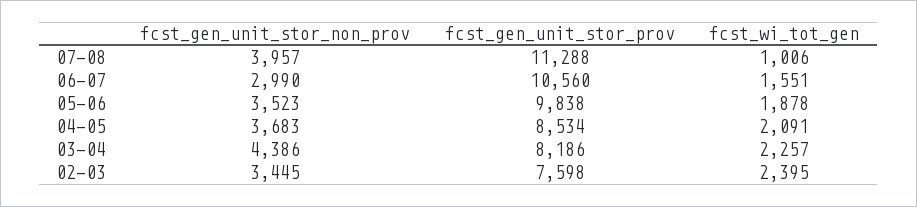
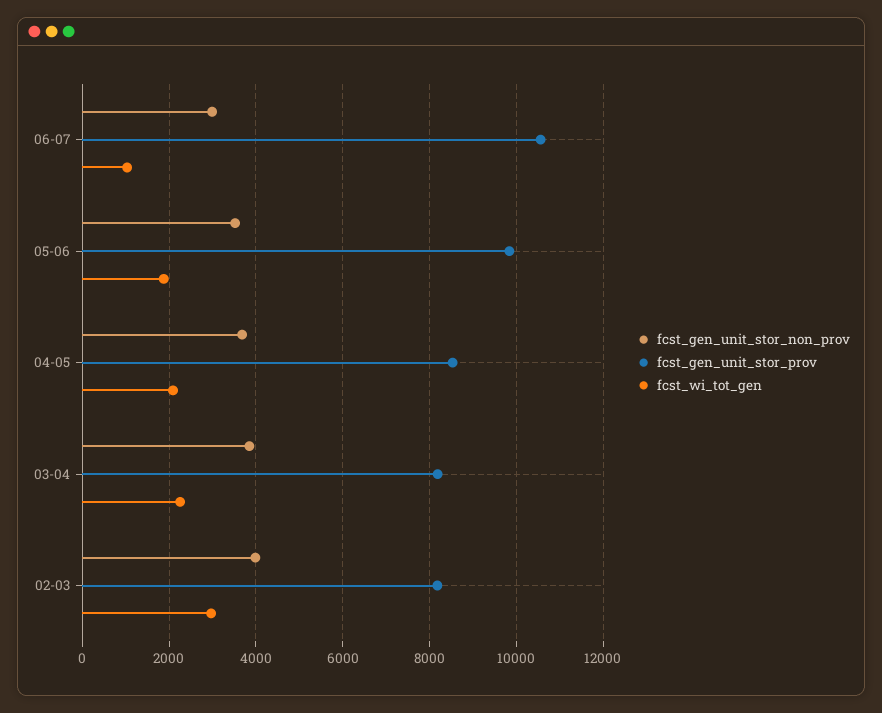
  {
    "fcst_gen_unit_stor_non_prov": {
-     "07-08": 3957,
      "06-07": 2990,
      "05-06": 3523,
      "04-05": 3683,
-     "03-04": 4386,
+     "03-04": 3800,
-     "02-03": 3445
+     "02-03": 4000
    },
    "fcst_gen_unit_stor_prov": {
-     "07-08": 11288,
      "06-07": 10560,
      "05-06": 9838,
      "04-05": 8534,
      "03-04": 8186,
-     "02-03": 7598
+     "02-03": 8200
    },
    "fcst_wi_tot_gen": {
-     "07-08": 1006,
-     "06-07": 1551,
+     "06-07": 1000,
      "05-06": 1878,
      "04-05": 2091,
      "03-04": 2257,
-     "02-03": 2395
+     "02-03": 3000
    }
  }

